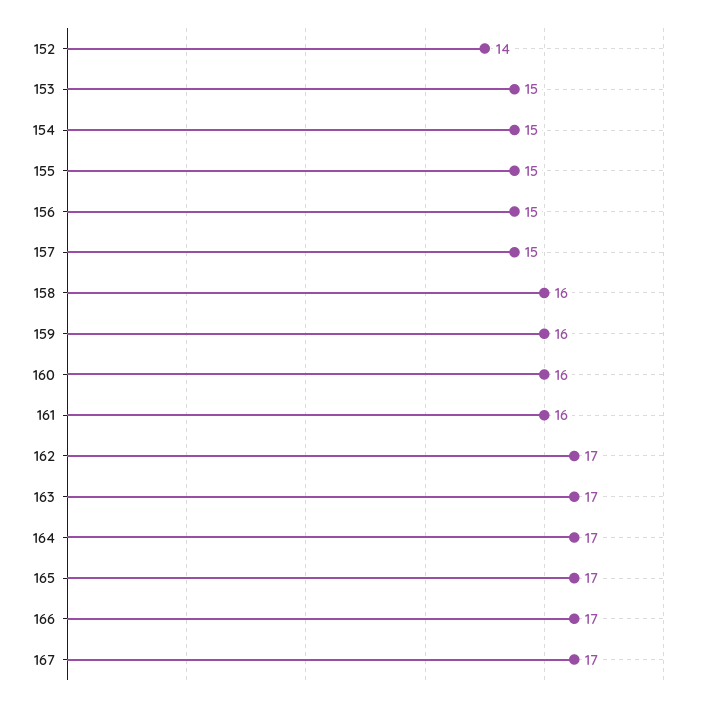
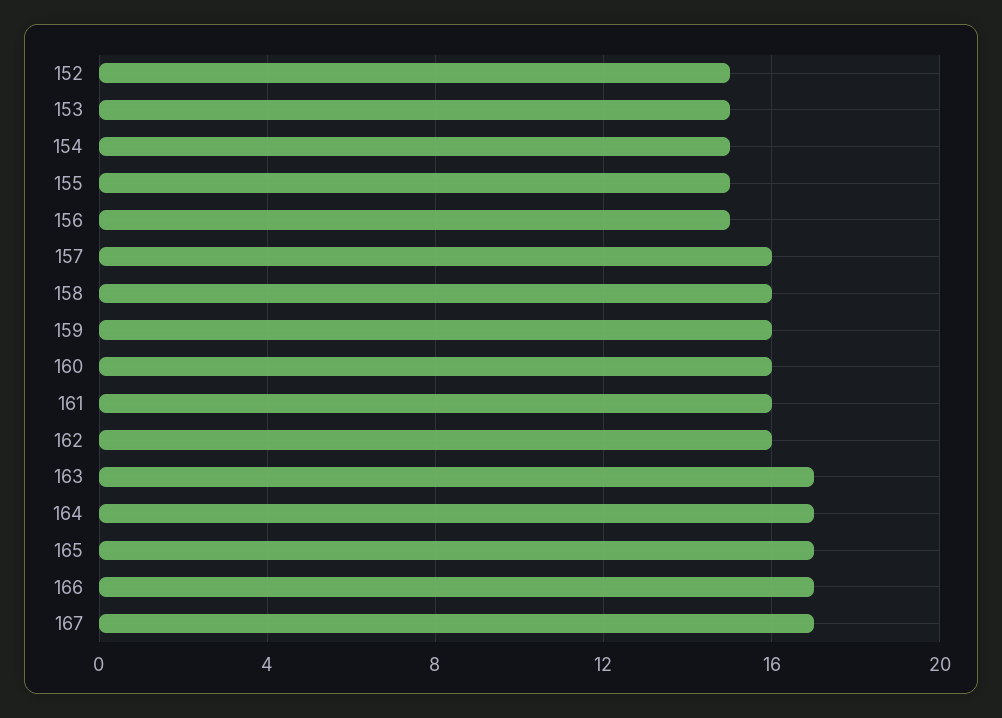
  {
-   "152": 14,
+   "152": 15,
    "153": 15,
    "154": 15,
    "155": 15,
    "156": 15,
-   "157": 15,
+   "157": 16,
    "158": 16,
    "159": 16,
    "160": 16,
    "161": 16,
-   "162": 17,
+   "162": 16,
    "163": 17,
    "164": 17,
    "165": 17,
    "166": 17,
    "167": 17
  }

